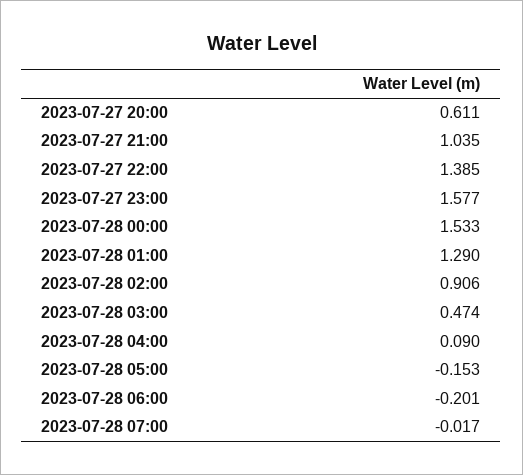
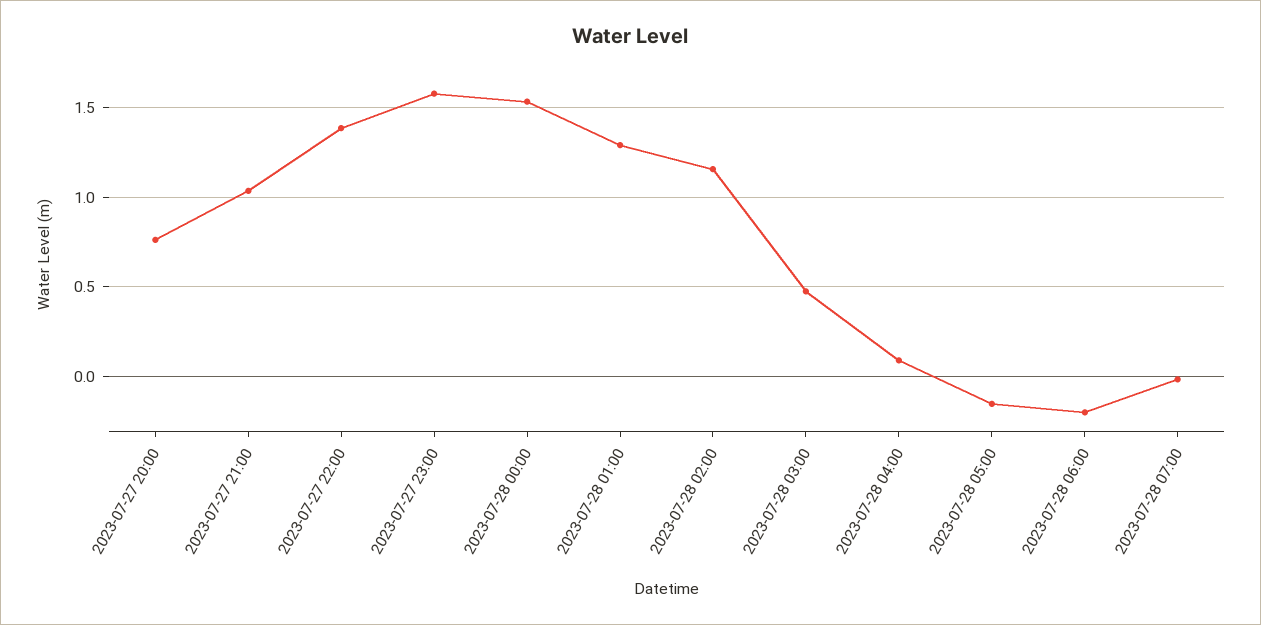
  {
-   "2023-07-27 20:00": 0.611,
+   "2023-07-27 20:00": 0.75,
    "2023-07-27 21:00": 1.035,
    "2023-07-27 22:00": 1.385,
    "2023-07-27 23:00": 1.577,
    "2023-07-28 00:00": 1.533,
    "2023-07-28 01:00": 1.29,
-   "2023-07-28 02:00": 0.906,
+   "2023-07-28 02:00": 1.15,
    "2023-07-28 03:00": 0.474,
    "2023-07-28 04:00": 0.09,
    "2023-07-28 05:00": -0.153,
    "2023-07-28 06:00": -0.201,
    "2023-07-28 07:00": -0.017
  }

